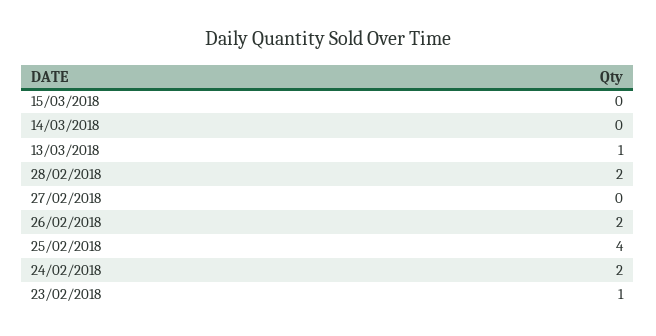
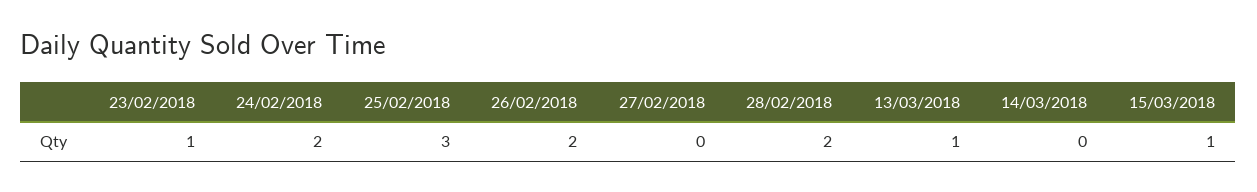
  {
-   "15/03/2018": 0,
+   "15/03/2018": 1,
    "14/03/2018": 0,
    "13/03/2018": 1,
    "28/02/2018": 2,
    "27/02/2018": 0,
    "26/02/2018": 2,
-   "25/02/2018": 4,
+   "25/02/2018": 3,
    "24/02/2018": 2,
    "23/02/2018": 1
  }

